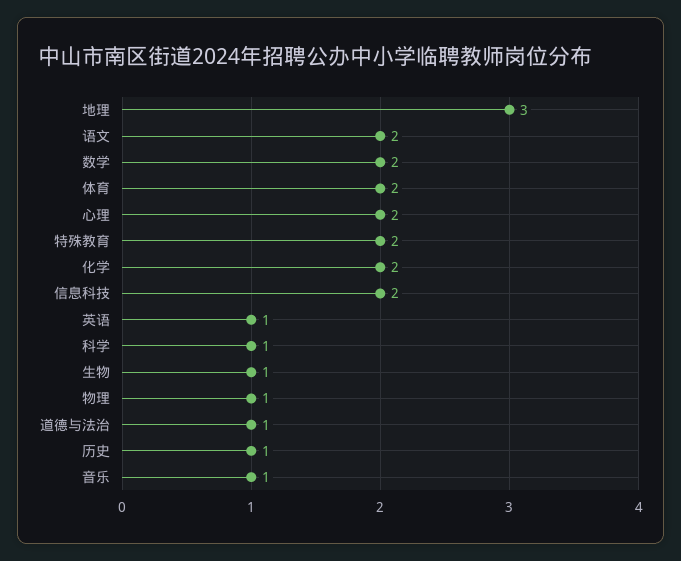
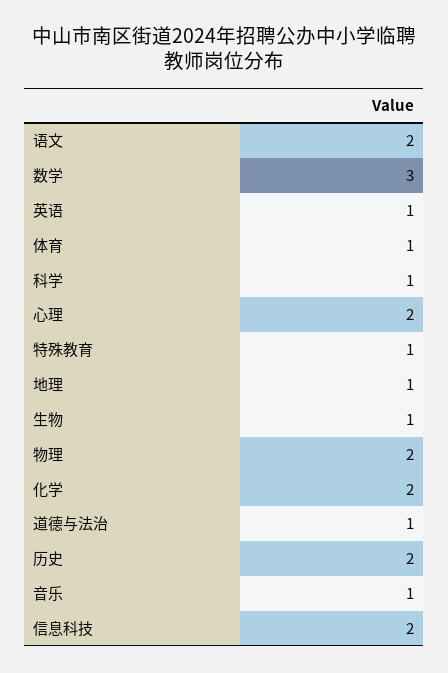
  {
-   "地理": 3,
+   "地理": 1,
    "语文": 2,
-   "数学": 2,
+   "数学": 3,
-   "体育": 2,
+   "体育": 1,
    "心理": 2,
-   "特殊教育": 2,
+   "特殊教育": 1,
    "化学": 2,
    "信息科技": 2,
    "英语": 1,
    "科学": 1,
    "生物": 1,
-   "物理": 1,
+   "物理": 2,
    "道德与法治": 1,
-   "历史": 1,
+   "历史": 2,
    "音乐": 1
  }

